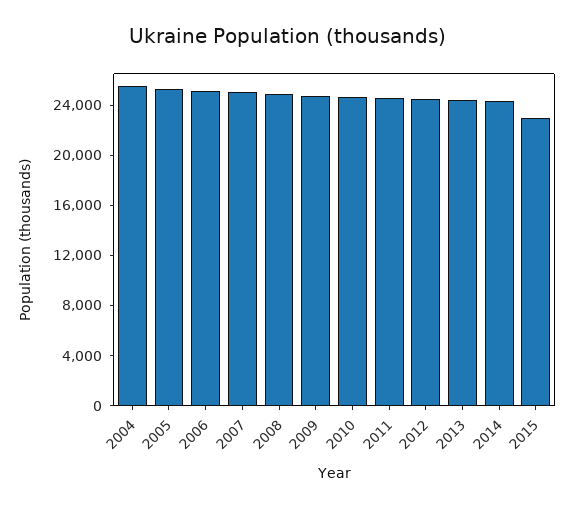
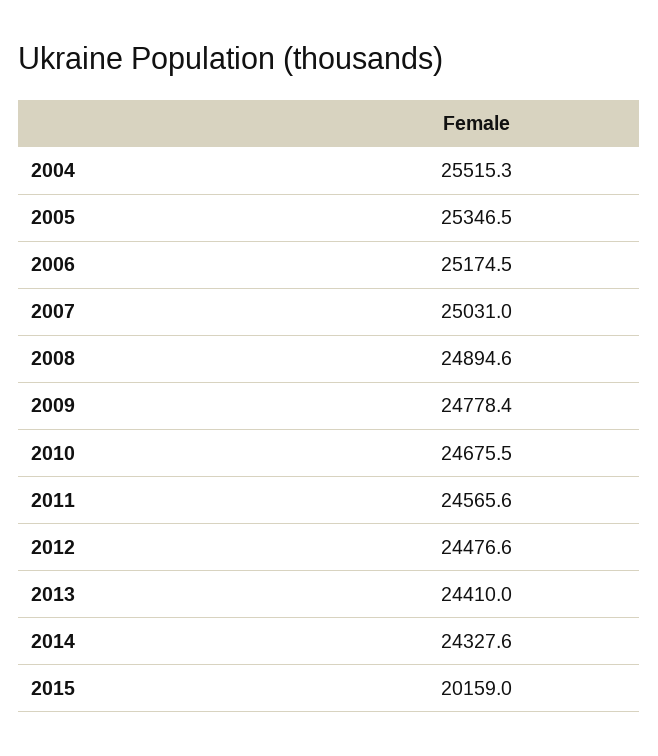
  {
    "2004": 25515.3,
    "2005": 25346.5,
    "2006": 25174.5,
    "2007": 25031,
    "2008": 24894.6,
    "2009": 24778.4,
    "2010": 24675.5,
    "2011": 24565.6,
    "2012": 24476.6,
    "2013": 24410,
    "2014": 24327.6,
-   "2015": 23000
+   "2015": 20159
  }

